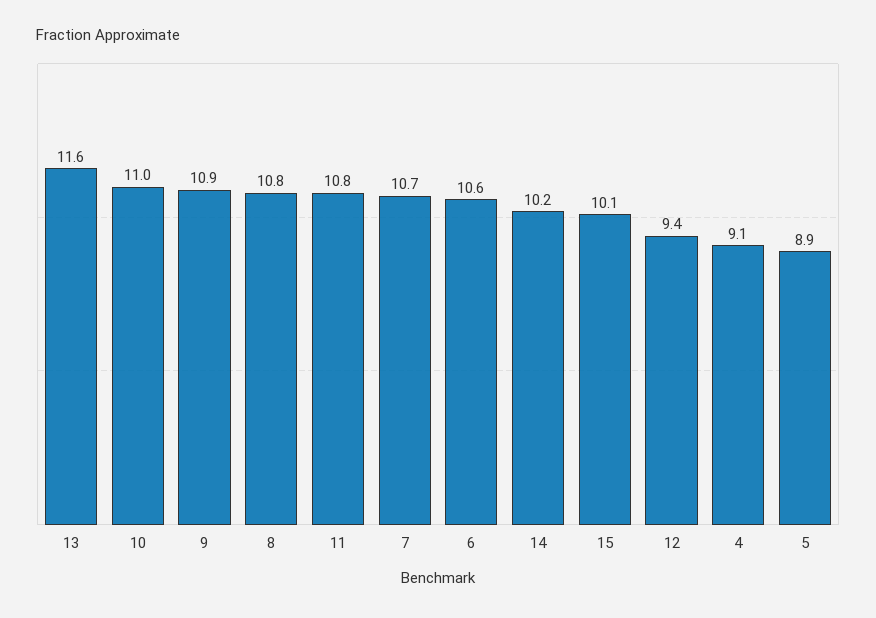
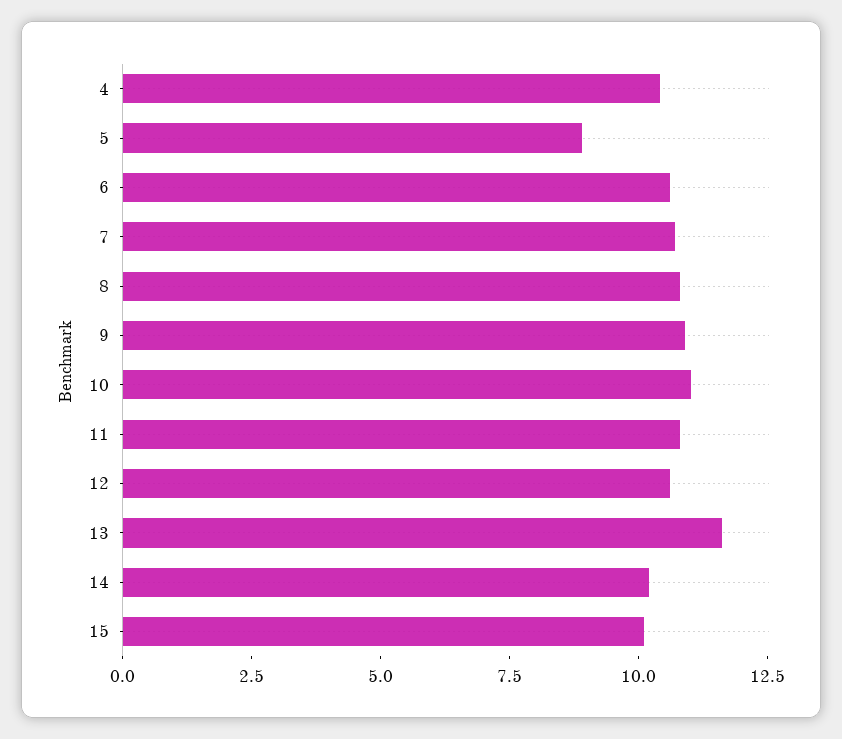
  {
    "13": 11.6,
    "10": 11,
    "9": 10.9,
    "8": 10.8,
    "11": 10.8,
    "7": 10.7,
    "6": 10.6,
    "14": 10.2,
    "15": 10.1,
-   "12": 9.4,
+   "12": 10.5,
-   "4": 9.1,
+   "4": 10.5,
    "5": 8.9
  }

